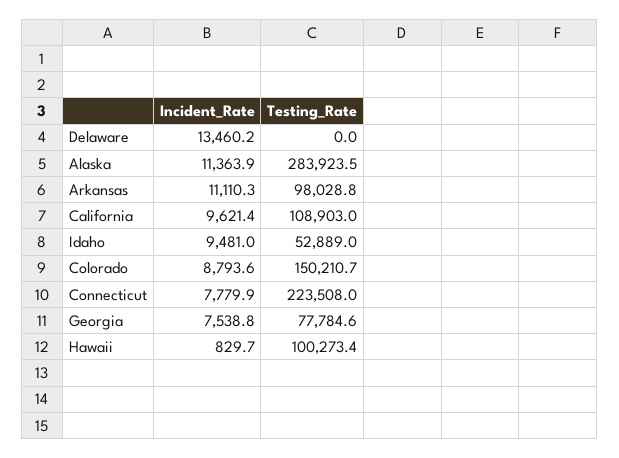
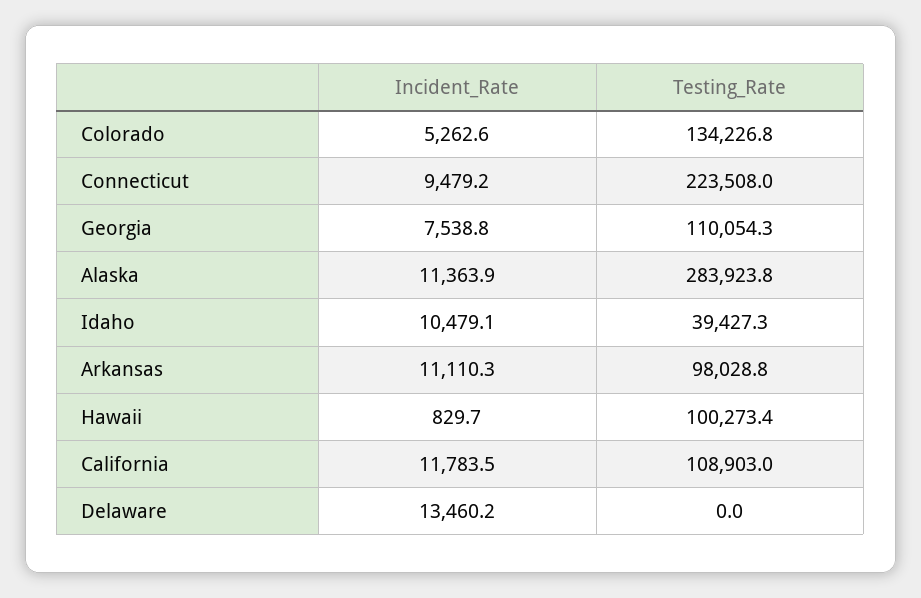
  {
    "Incident_Rate": {
      "Delaware": 13460.2,
      "Alaska": 11363.9,
      "Arkansas": 11110.3,
-     "California": 9621.4,
+     "California": 11783.5,
-     "Idaho": 9481,
+     "Idaho": 10479.1,
-     "Colorado": 8793.6,
+     "Colorado": 5262.6,
-     "Connecticut": 7779.9,
+     "Connecticut": 9479.2,
      "Georgia": 7538.8,
      "Hawaii": 829.7
    },
    "Testing_Rate": {
      "Delaware": 0,
-     "Alaska": 283923.5,
+     "Alaska": 283923.8,
      "Arkansas": 98028.8,
      "California": 108903,
-     "Idaho": 52889,
+     "Idaho": 39427.3,
-     "Colorado": 150210.7,
+     "Colorado": 134226.8,
      "Connecticut": 223508,
-     "Georgia": 77784.6,
+     "Georgia": 110054.3,
      "Hawaii": 100273.4
    }
  }

